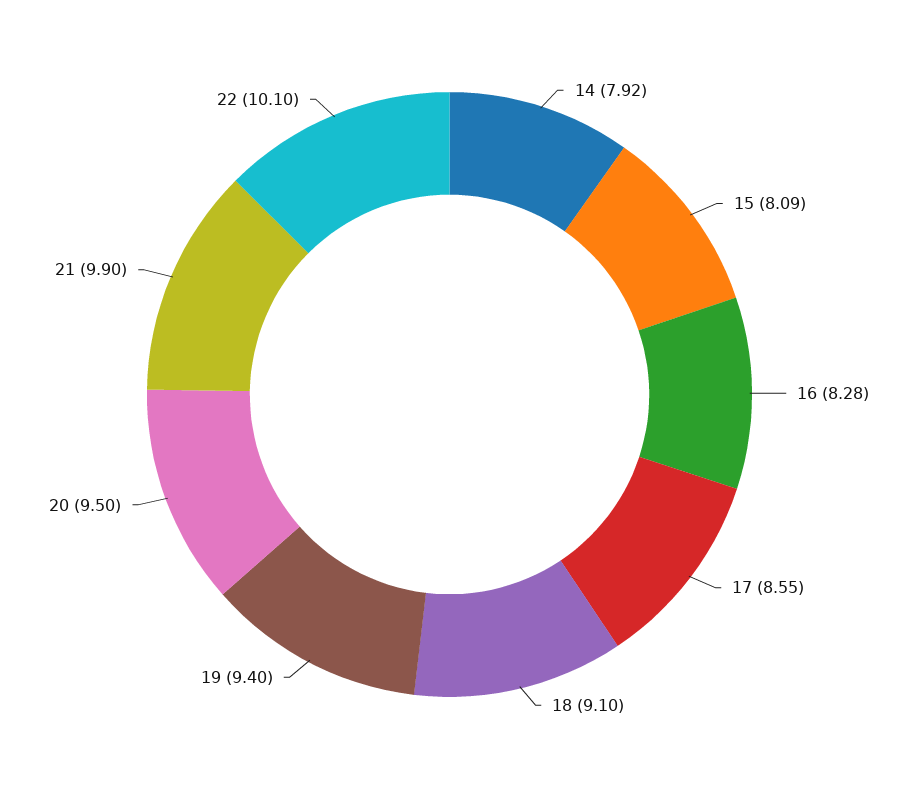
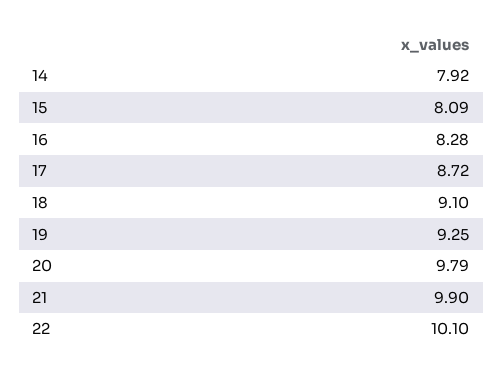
  {
    "14": 7.92,
    "15": 8.09,
    "16": 8.28,
-   "17": 8.55,
+   "17": 8.72,
    "18": 9.1,
-   "19": 9.4,
+   "19": 9.25,
-   "20": 9.5,
+   "20": 9.79,
    "21": 9.9,
    "22": 10.1
  }

